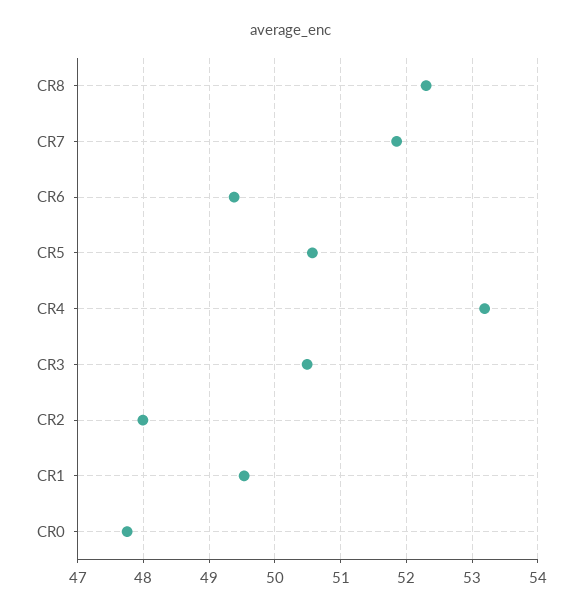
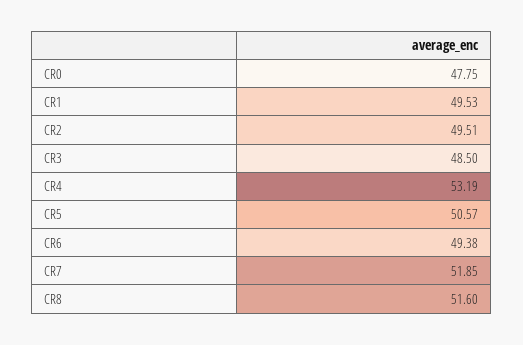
  {
-   "CR8": 52.3,
+   "CR8": 51.6,
    "CR7": 51.85,
    "CR6": 49.38,
    "CR5": 50.57,
    "CR4": 53.19,
-   "CR3": 50.5,
+   "CR3": 48.5,
-   "CR2": 48,
+   "CR2": 49.51,
    "CR1": 49.53,
    "CR0": 47.75
  }

